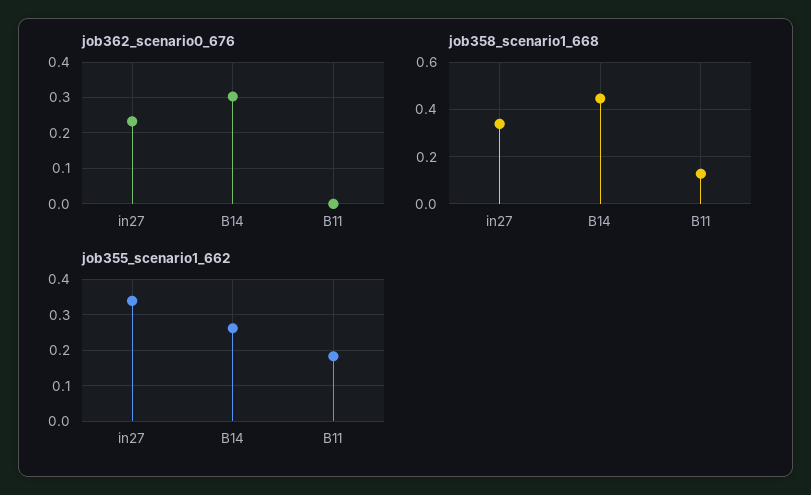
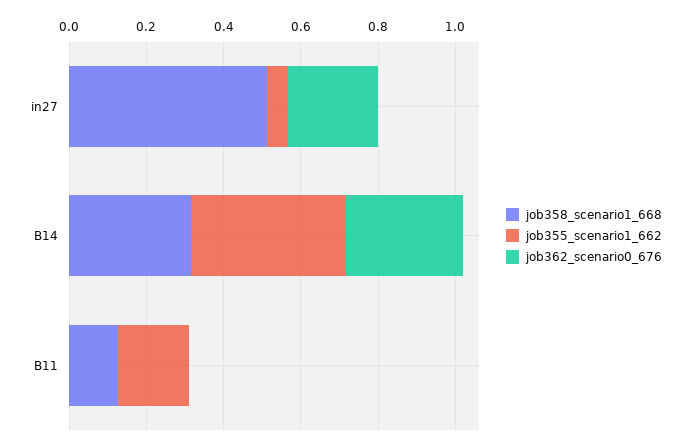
  {
    "job362_scenario0_676": {
      "in27": 0.24,
      "B14": 0.3,
      "B11": 0
    },
    "job358_scenario1_668": {
-     "in27": 0.35,
+     "in27": 0.5,
-     "B14": 0.45,
+     "B14": 0.3,
      "B11": 0.15
    },
    "job355_scenario1_662": {
-     "in27": 0.34,
+     "in27": 0.05,
-     "B14": 0.26,
+     "B14": 0.4,
      "B11": 0.18
    }
  }

